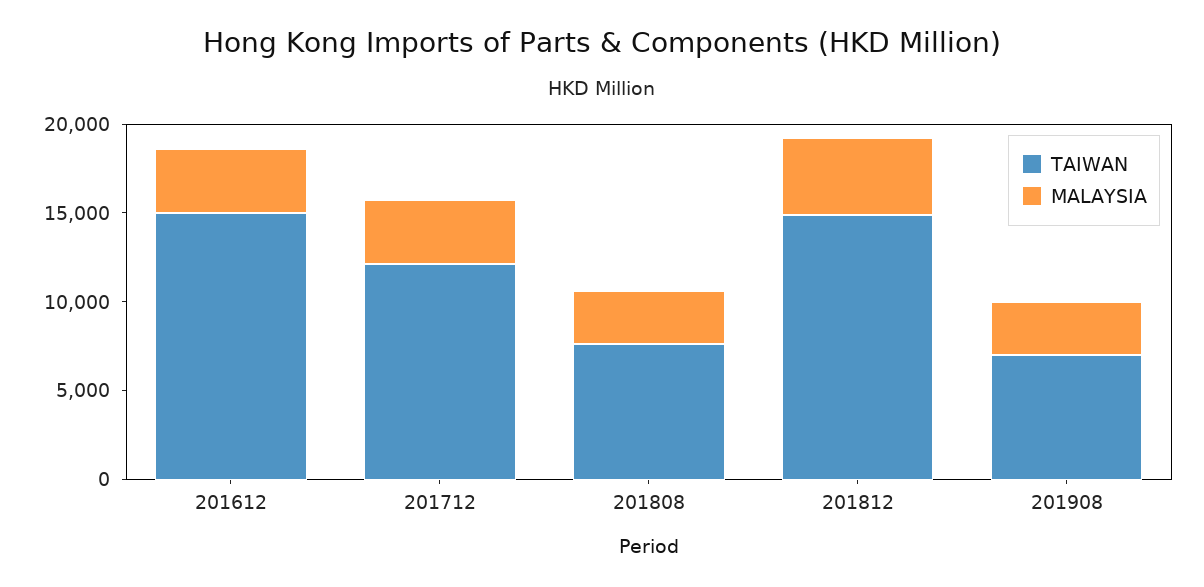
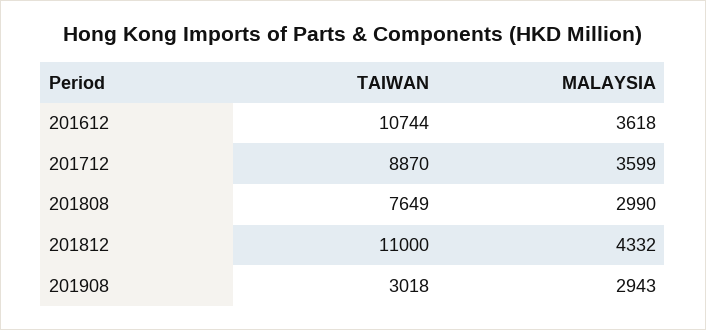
  {
    "TAIWAN": {
-     "201612": 15000,
+     "201612": 10744,
-     "201712": 12000,
+     "201712": 8870,
      "201808": 7649,
-     "201812": 15000,
+     "201812": 11000,
-     "201908": 7000
+     "201908": 3018
    },
    "MALAYSIA": {
      "201612": 3618,
      "201712": 3599,
      "201808": 2990,
      "201812": 4332,
      "201908": 2943
    }
  }

